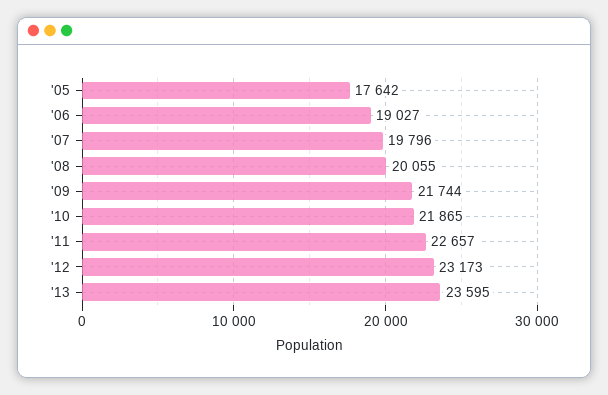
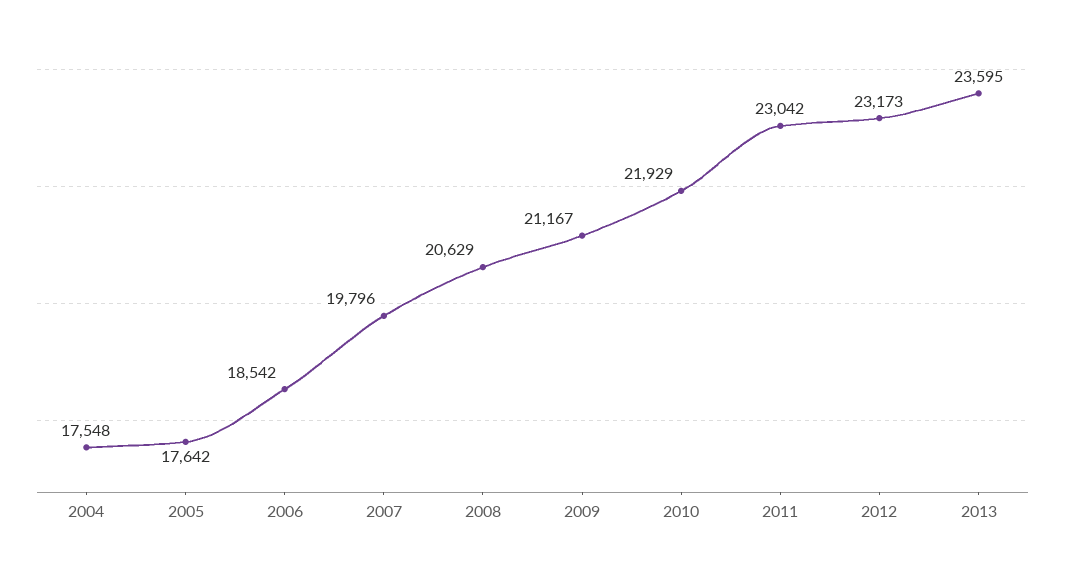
  {
    "'05": 17642,
-   "'06": 19027,
+   "'06": 18542,
    "'07": 19796,
-   "'08": 20055,
+   "'08": 20629,
-   "'09": 21744,
+   "'09": 21167,
-   "'10": 21865,
+   "'10": 21929,
-   "'11": 22657,
+   "'11": 23042,
    "'12": 23173,
-   "'13": 23595
+   "'13": 23595,
+   "2004": 17548
  }

